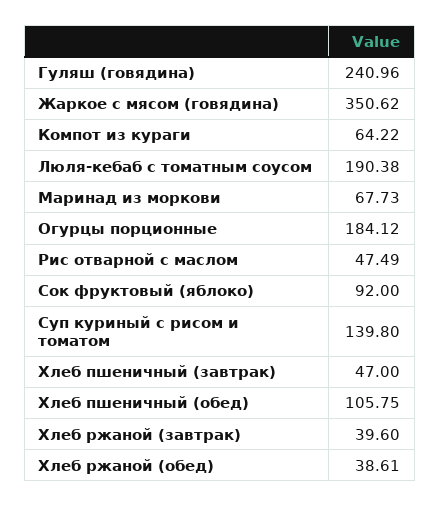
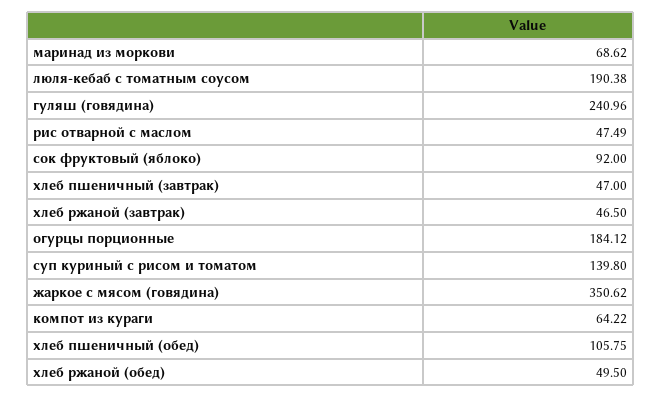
  {
    "Гуляш (говядина)": 240.96,
    "Жаркое с мясом (говядина)": 350.62,
    "Компот из кураги": 64.22,
    "Люля-кебаб с томатным соусом": 190.38,
-   "Маринад из моркови": 67.73,
+   "Маринад из моркови": 68.62,
    "Огурцы порционные": 184.12,
    "Рис отварной с маслом": 47.49,
    "Сок фруктовый (яблоко)": 92,
    "Суп куриный с рисом и томатом": 139.8,
    "Хлеб пшеничный (завтрак)": 47,
    "Хлеб пшеничный (обед)": 105.75,
-   "Хлеб ржаной (завтрак)": 39.6,
+   "Хлеб ржаной (завтрак)": 46.5,
-   "Хлеб ржаной (обед)": 38.61
+   "Хлеб ржаной (обед)": 49.5
  }

